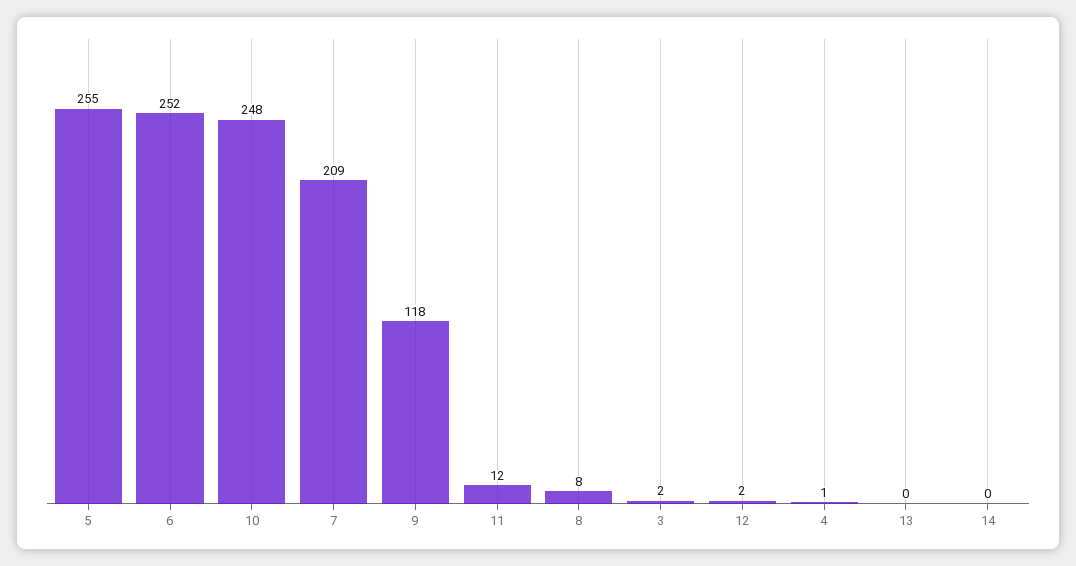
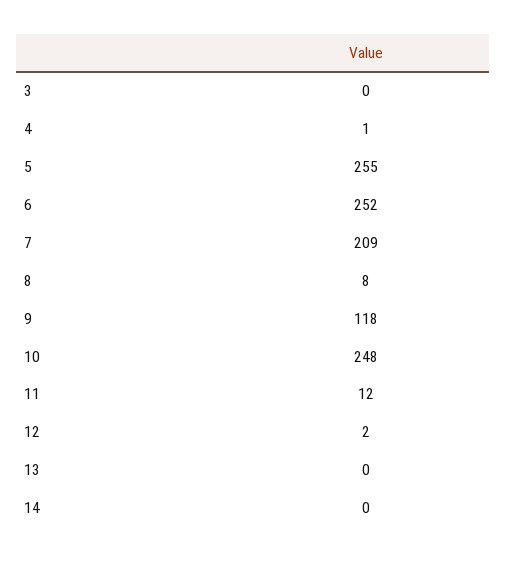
  {
    "5": 255,
    "6": 252,
    "10": 248,
    "7": 209,
    "9": 118,
    "11": 12,
    "8": 8,
-   "3": 2,
+   "3": 0,
    "12": 2,
    "4": 1,
    "13": 0,
    "14": 0
  }

